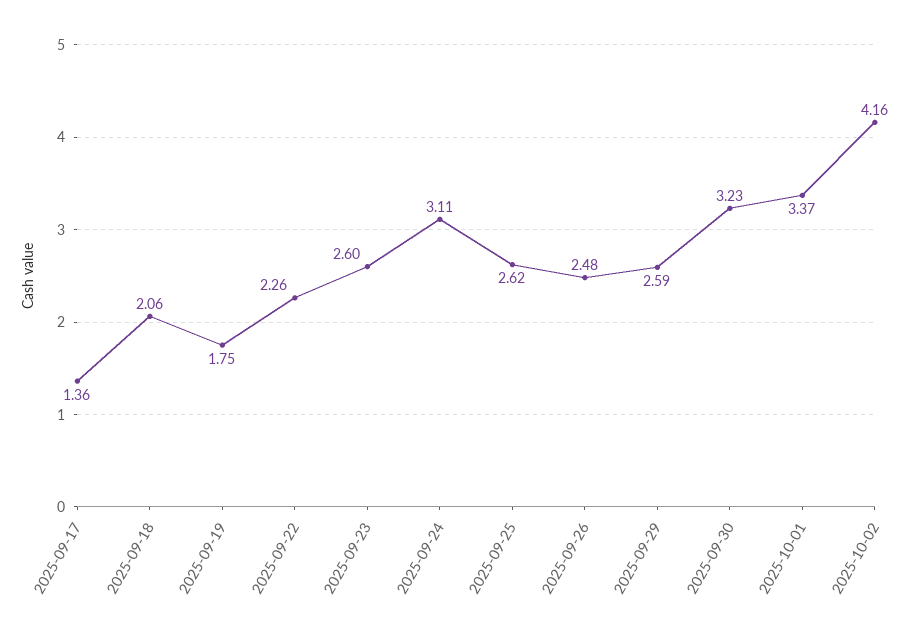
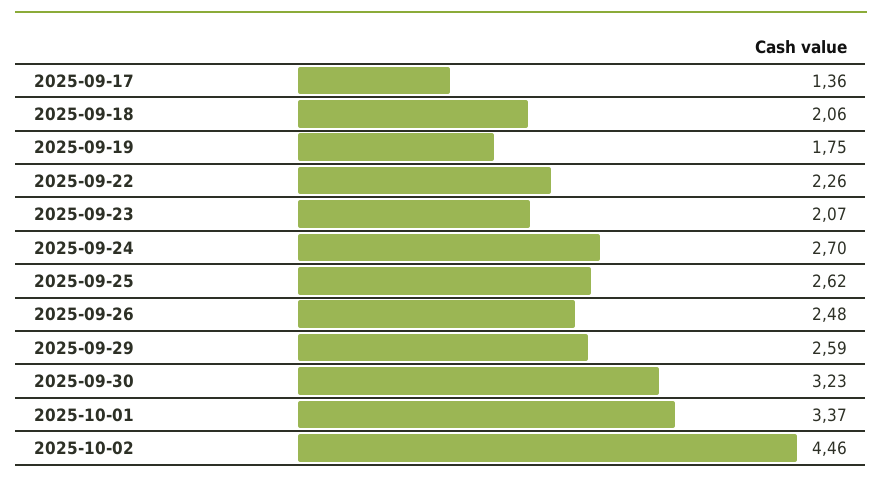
  {
    "2025-09-17": 1.36,
    "2025-09-18": 2.06,
    "2025-09-19": 1.75,
    "2025-09-22": 2.26,
-   "2025-09-23": 2.6,
+   "2025-09-23": 2.07,
-   "2025-09-24": 3.11,
+   "2025-09-24": 2.7,
    "2025-09-25": 2.62,
    "2025-09-26": 2.48,
    "2025-09-29": 2.59,
    "2025-09-30": 3.23,
    "2025-10-01": 3.37,
-   "2025-10-02": 4.16
+   "2025-10-02": 4.46
  }

